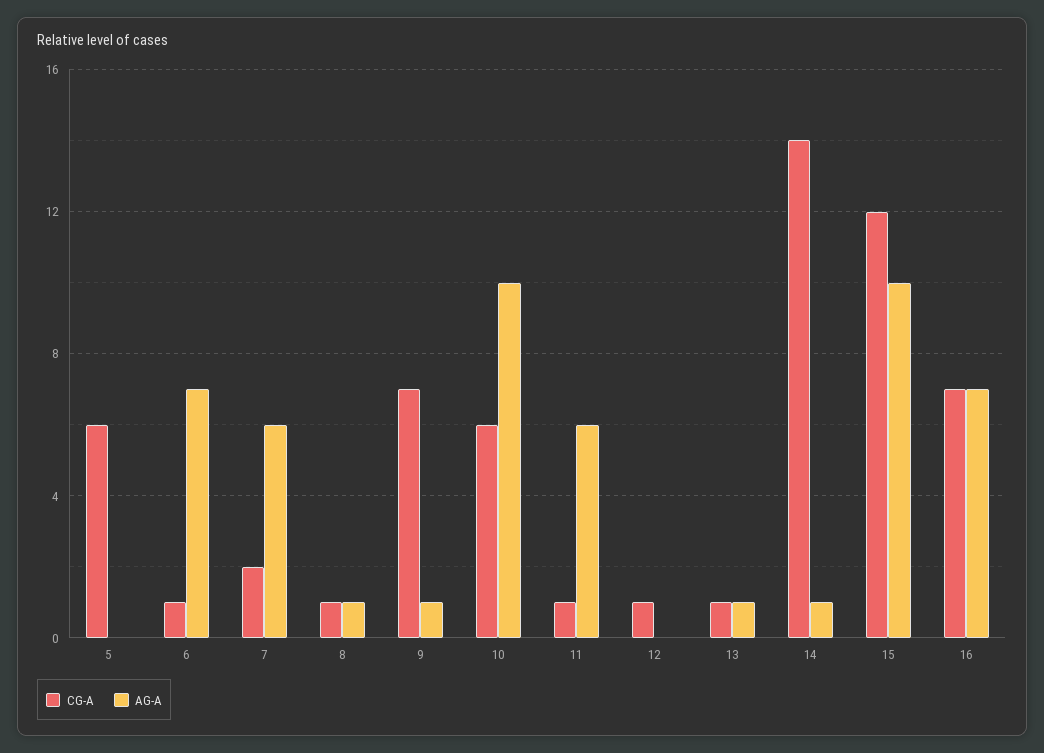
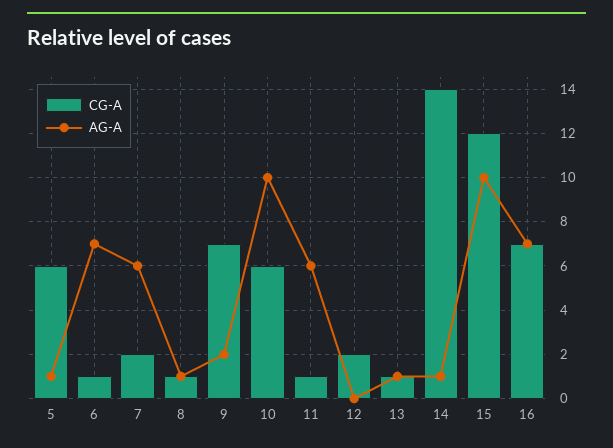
  {
    "CG-A": {
      "5": 6,
      "6": 1,
      "7": 2,
      "8": 1,
      "9": 7,
      "10": 6,
      "11": 1,
-     "12": 1,
+     "12": 2,
      "13": 1,
      "14": 14,
      "15": 12,
      "16": 7
    },
    "AG-A": {
-     "5": 0,
+     "5": 1,
      "6": 7,
      "7": 6,
      "8": 1,
-     "9": 1,
+     "9": 2,
      "10": 10,
      "11": 6,
      "12": 0,
      "13": 1,
      "14": 1,
      "15": 10,
      "16": 7
    }
  }

